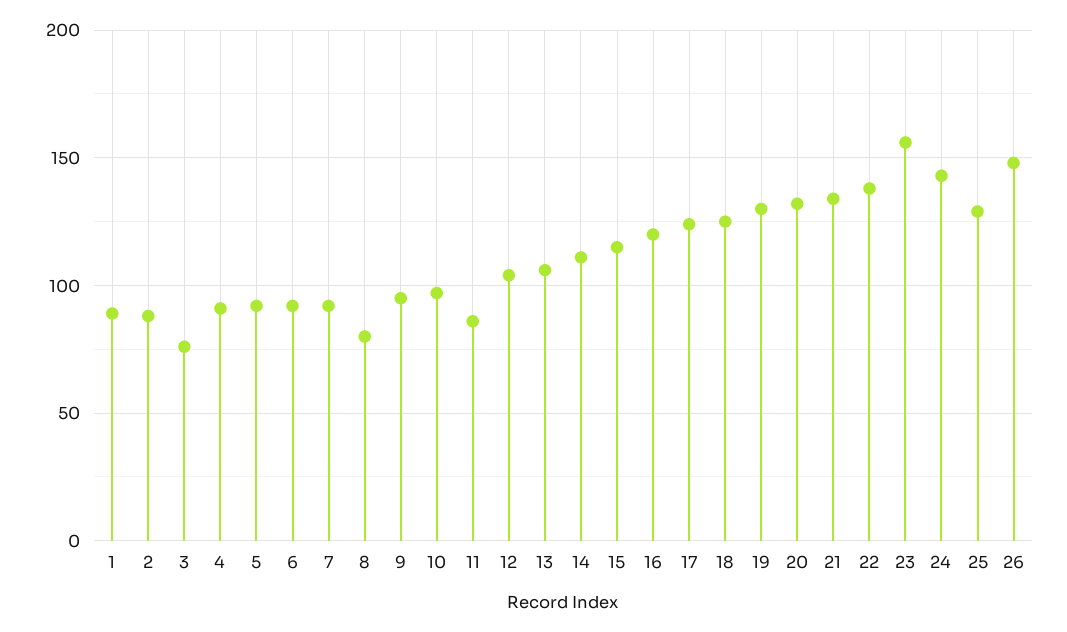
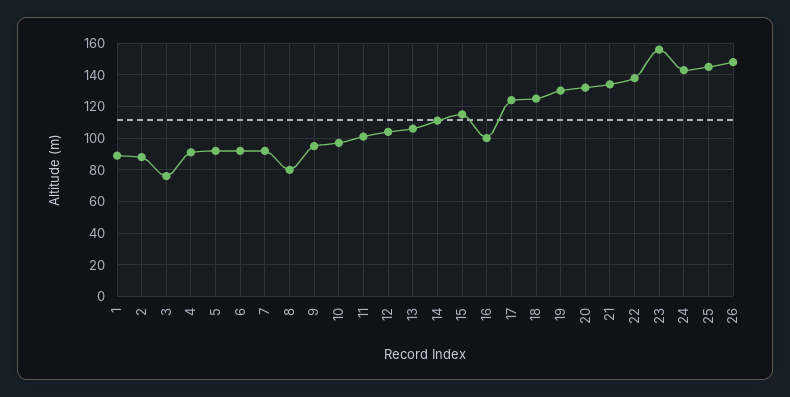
  {
    "1": 90,
    "2": 90,
    "3": 75,
    "4": 90,
    "5": 90,
    "6": 90,
    "7": 90,
    "8": 80,
    "9": 95,
    "10": 95,
-   "11": 85,
+   "11": 100,
    "12": 105,
    "13": 105,
    "14": 110,
    "15": 115,
-   "16": 120,
+   "16": 100,
    "17": 125,
    "18": 125,
    "19": 130,
    "20": 130,
    "21": 135,
    "22": 140,
    "23": 155,
    "24": 145,
-   "25": 130,
+   "25": 145,
    "26": 150
  }

